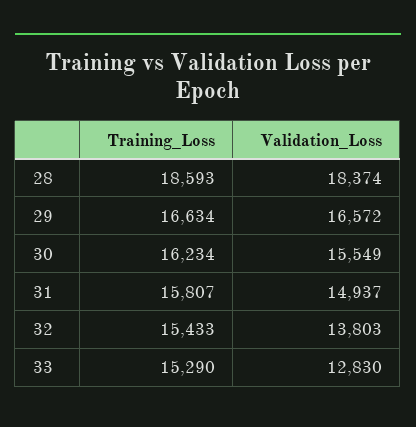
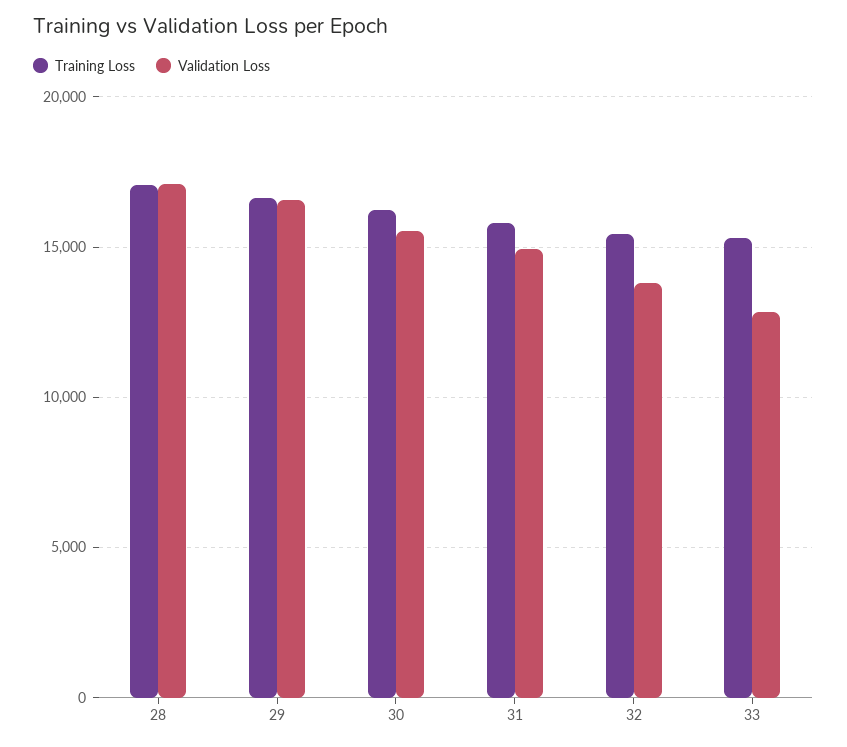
  {
    "Training_Loss": {
-     "28": 18593,
+     "28": 17000,
      "29": 16634,
      "30": 16234,
      "31": 15807,
      "32": 15433,
      "33": 15290
    },
    "Validation_Loss": {
-     "28": 18374,
+     "28": 17000,
      "29": 16572,
      "30": 15549,
      "31": 14937,
      "32": 13803,
      "33": 12830
    }
  }

